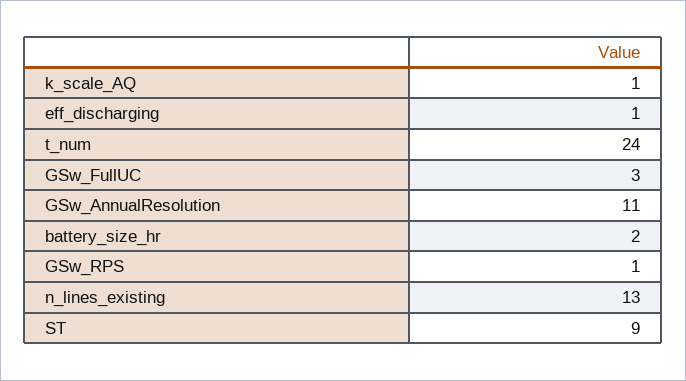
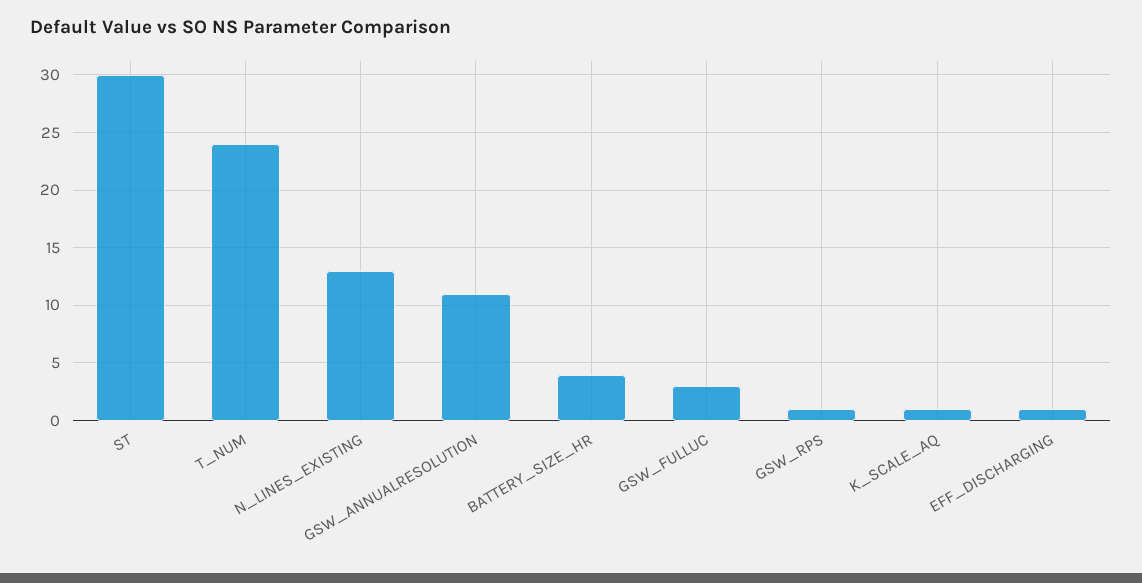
  {
    "k_scale_AQ": 1,
    "eff_discharging": 1,
    "t_num": 24,
    "GSw_FullUC": 3,
    "GSw_AnnualResolution": 11,
-   "battery_size_hr": 2,
+   "battery_size_hr": 4,
    "GSw_RPS": 1,
    "n_lines_existing": 13,
-   "ST": 9
+   "ST": 30
  }

